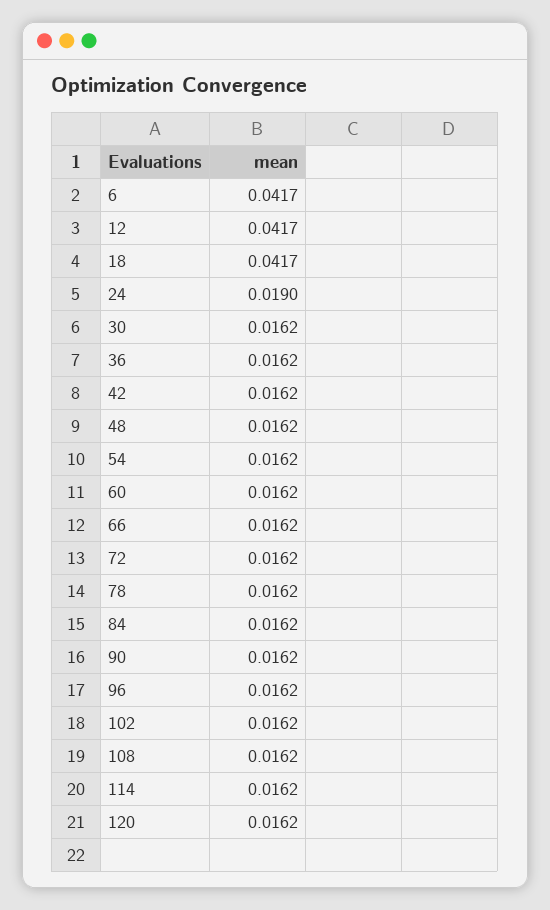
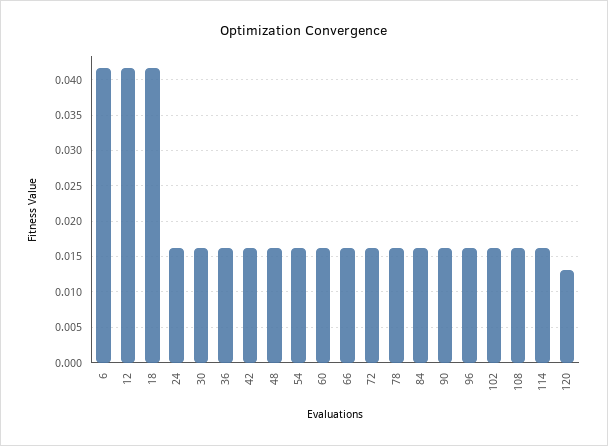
  {
    "6": 0.0417,
    "12": 0.0417,
    "18": 0.0417,
-   "24": 0.019,
+   "24": 0.016,
    "30": 0.0162,
    "36": 0.0162,
    "42": 0.0162,
    "48": 0.0162,
    "54": 0.0162,
    "60": 0.0162,
    "66": 0.0162,
    "72": 0.0162,
    "78": 0.0162,
    "84": 0.0162,
    "90": 0.0162,
    "96": 0.0162,
    "102": 0.0162,
    "108": 0.0162,
    "114": 0.0162,
-   "120": 0.0162
+   "120": 0.013
  }

